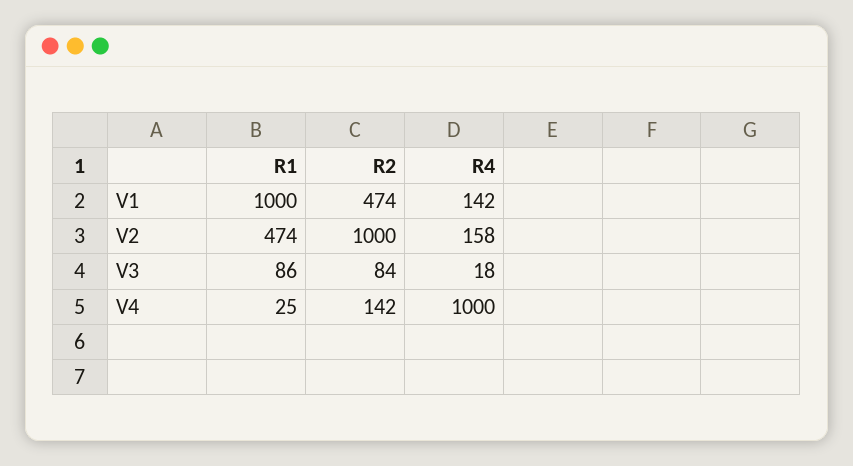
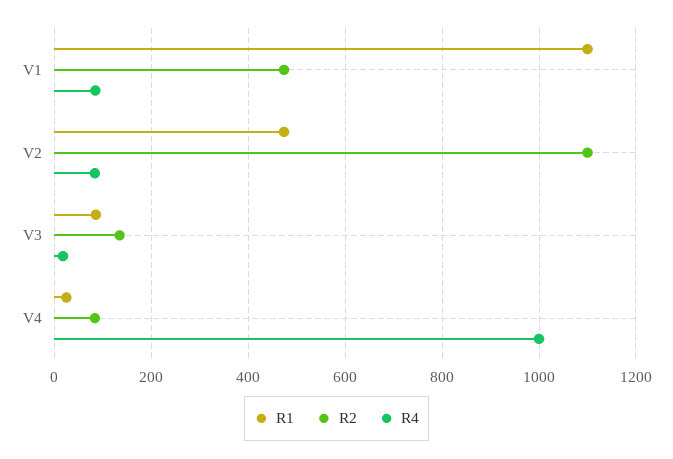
  {
    "R1": {
-     "V1": 1000,
+     "V1": 1100,
      "V2": 474,
      "V3": 86,
      "V4": 25
    },
    "R2": {
      "V1": 474,
-     "V2": 1000,
+     "V2": 1100,
-     "V3": 84,
+     "V3": 140,
-     "V4": 142
+     "V4": 80
    },
    "R4": {
-     "V1": 142,
+     "V1": 80,
-     "V2": 158,
+     "V2": 80,
      "V3": 18,
      "V4": 1000
    }
  }

